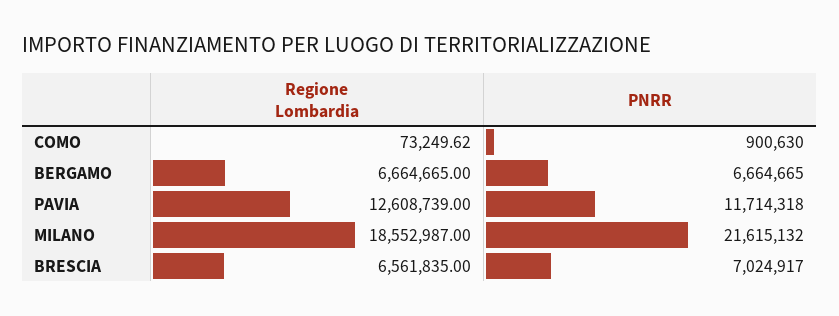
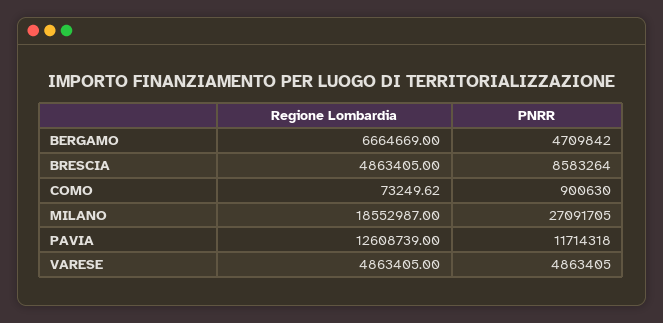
  {
    "Regione Lombardia": {
      "COMO": 73249.62,
-     "BERGAMO": 6664665,
+     "BERGAMO": 6664669,
      "PAVIA": 12608739,
      "MILANO": 18552987,
-     "BRESCIA": 6561835
+     "BRESCIA": 4863405,
+     "VARESE": 4863405
    },
    "PNRR": {
      "COMO": 900630,
-     "BERGAMO": 6664665,
+     "BERGAMO": 4709842,
      "PAVIA": 11714318,
-     "MILANO": 21615132,
+     "MILANO": 27091705,
-     "BRESCIA": 7024917
+     "BRESCIA": 8583264,
+     "VARESE": 4863405
    }
  }

